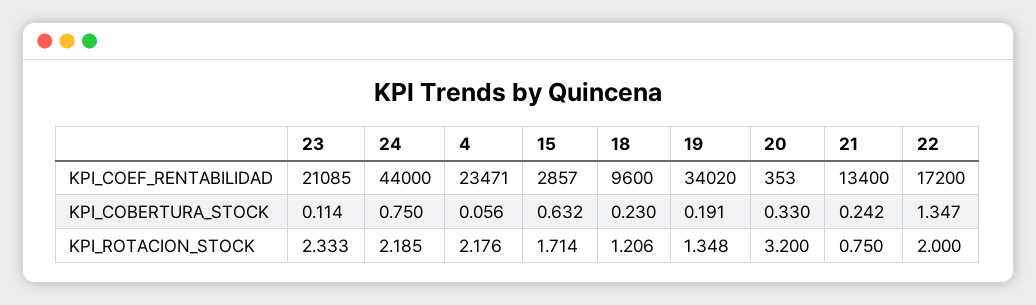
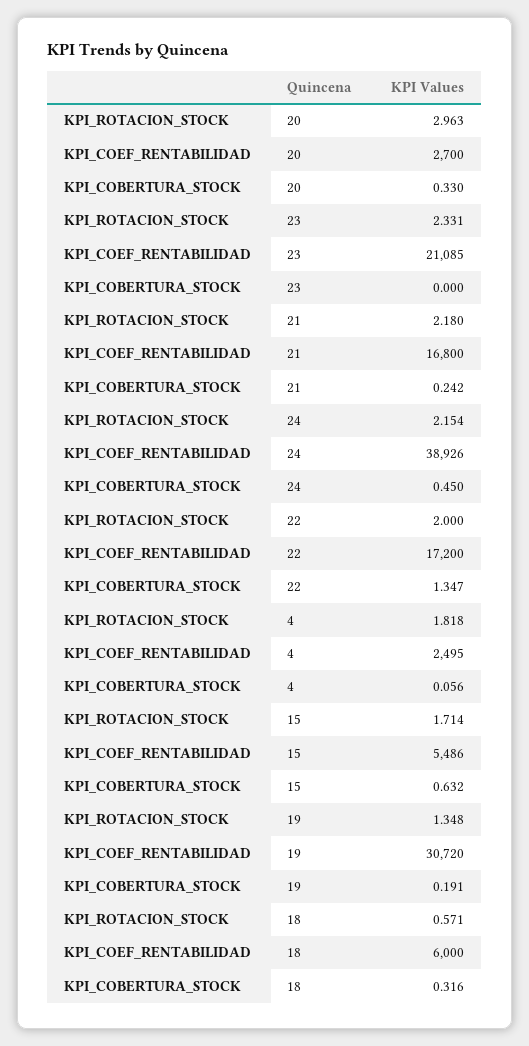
  {
    "23": {
      "KPI_COEF_RENTABILIDAD": 21085,
-     "KPI_COBERTURA_STOCK": 0.114,
+     "KPI_COBERTURA_STOCK": 0,
-     "KPI_ROTACION_STOCK": 2.333
+     "KPI_ROTACION_STOCK": 2.331
    },
    "24": {
-     "KPI_COEF_RENTABILIDAD": 44000,
+     "KPI_COEF_RENTABILIDAD": 38926,
-     "KPI_COBERTURA_STOCK": 0.75,
+     "KPI_COBERTURA_STOCK": 0.45,
-     "KPI_ROTACION_STOCK": 2.185
+     "KPI_ROTACION_STOCK": 2.154
    },
    "4": {
-     "KPI_COEF_RENTABILIDAD": 23471,
+     "KPI_COEF_RENTABILIDAD": 2495,
      "KPI_COBERTURA_STOCK": 0.056,
-     "KPI_ROTACION_STOCK": 2.176
+     "KPI_ROTACION_STOCK": 1.818
    },
    "15": {
-     "KPI_COEF_RENTABILIDAD": 2857,
+     "KPI_COEF_RENTABILIDAD": 5486,
      "KPI_COBERTURA_STOCK": 0.632,
      "KPI_ROTACION_STOCK": 1.714
    },
    "18": {
-     "KPI_COEF_RENTABILIDAD": 9600,
+     "KPI_COEF_RENTABILIDAD": 6000,
-     "KPI_COBERTURA_STOCK": 0.23,
+     "KPI_COBERTURA_STOCK": 0.316,
-     "KPI_ROTACION_STOCK": 1.206
+     "KPI_ROTACION_STOCK": 0.571
    },
    "19": {
-     "KPI_COEF_RENTABILIDAD": 34020,
+     "KPI_COEF_RENTABILIDAD": 30720,
      "KPI_COBERTURA_STOCK": 0.191,
      "KPI_ROTACION_STOCK": 1.348
    },
    "20": {
-     "KPI_COEF_RENTABILIDAD": 353,
+     "KPI_COEF_RENTABILIDAD": 2700,
      "KPI_COBERTURA_STOCK": 0.33,
-     "KPI_ROTACION_STOCK": 3.2
+     "KPI_ROTACION_STOCK": 2.963
    },
    "21": {
-     "KPI_COEF_RENTABILIDAD": 13400,
+     "KPI_COEF_RENTABILIDAD": 16800,
      "KPI_COBERTURA_STOCK": 0.242,
-     "KPI_ROTACION_STOCK": 0.75
+     "KPI_ROTACION_STOCK": 2.18
    },
    "22": {
      "KPI_COEF_RENTABILIDAD": 17200,
      "KPI_COBERTURA_STOCK": 1.347,
      "KPI_ROTACION_STOCK": 2
    }
  }

